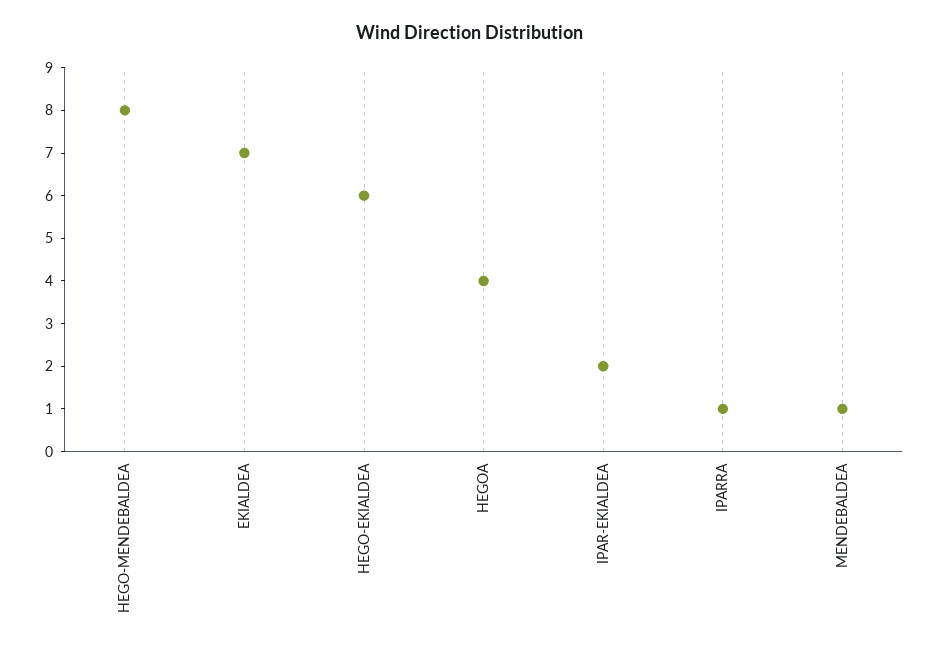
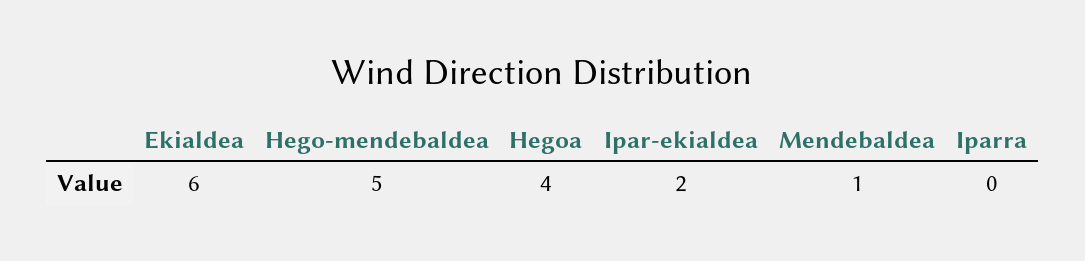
  {
-   "HEGO-MENDEBALDEA": 8,
+   "HEGO-MENDEBALDEA": 5,
-   "EKIALDEA": 7,
+   "EKIALDEA": 6,
-   "HEGO-EKIALDEA": 6,
    "HEGOA": 4,
    "IPAR-EKIALDEA": 2,
-   "IPARRA": 1,
+   "IPARRA": 0,
    "MENDEBALDEA": 1
  }

